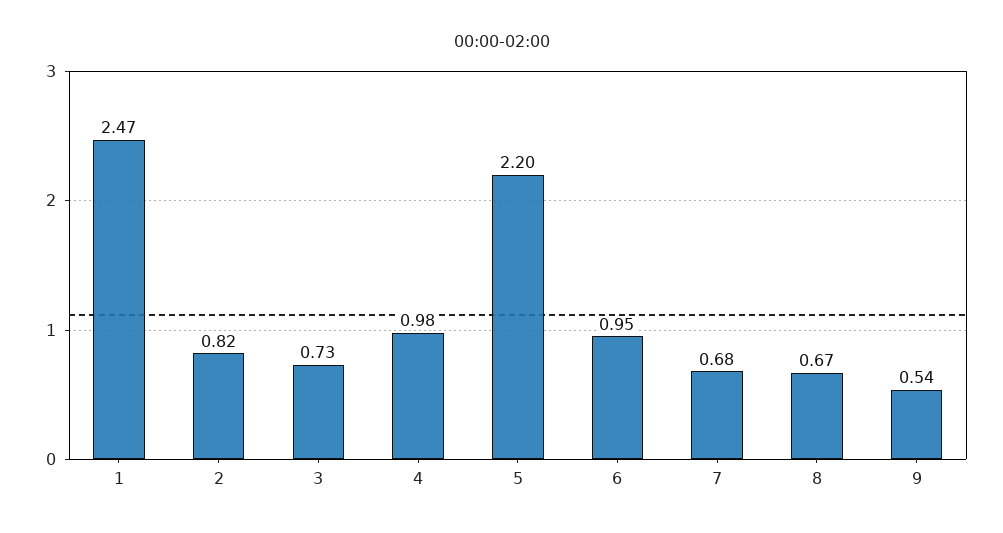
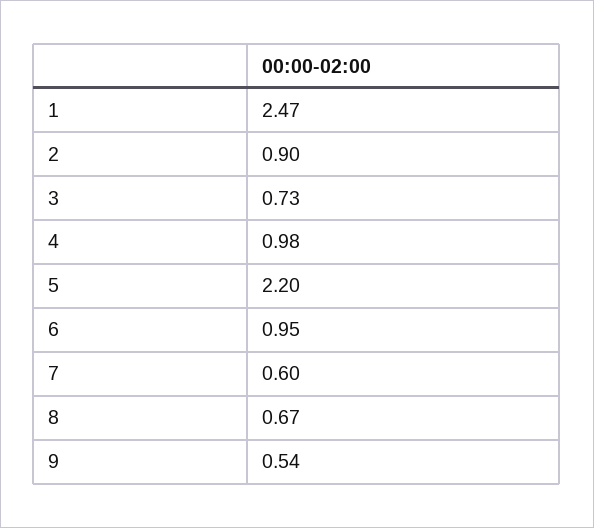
  {
    "1": 2.47,
-   "2": 0.82,
+   "2": 0.9,
    "3": 0.73,
    "4": 0.98,
    "5": 2.2,
    "6": 0.95,
-   "7": 0.68,
+   "7": 0.6,
    "8": 0.67,
    "9": 0.54
  }

